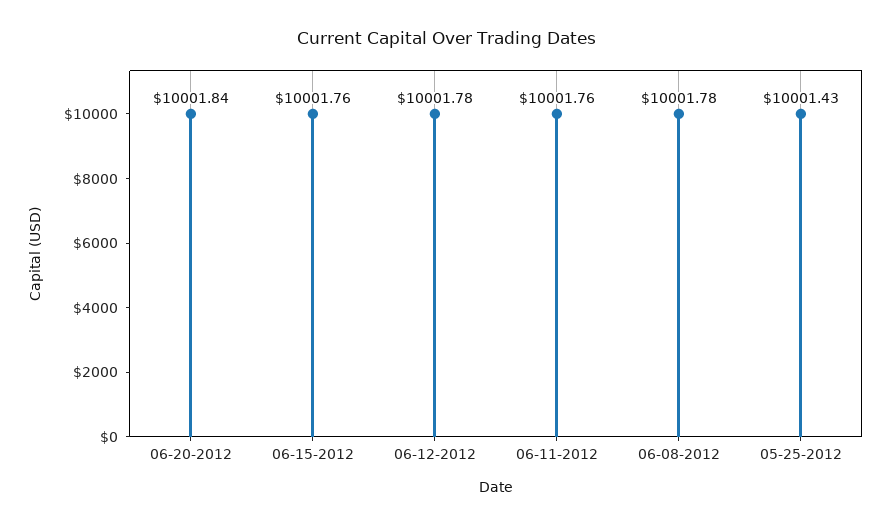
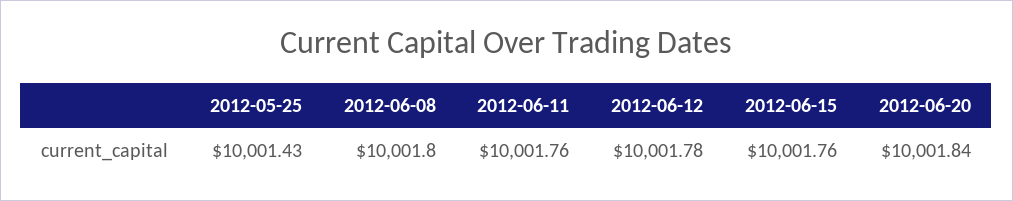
  {
    "06-20-2012": 10001.84,
    "06-15-2012": 10001.76,
    "06-12-2012": 10001.78,
    "06-11-2012": 10001.76,
-   "06-08-2012": 10001.78,
+   "06-08-2012": 10001.8,
    "05-25-2012": 10001.43
  }

